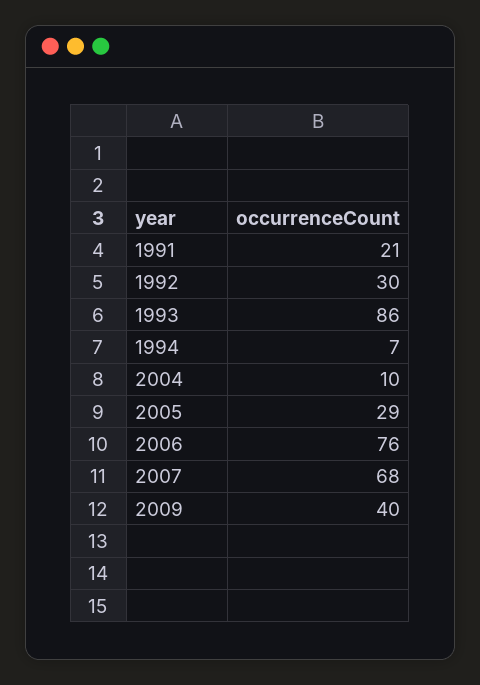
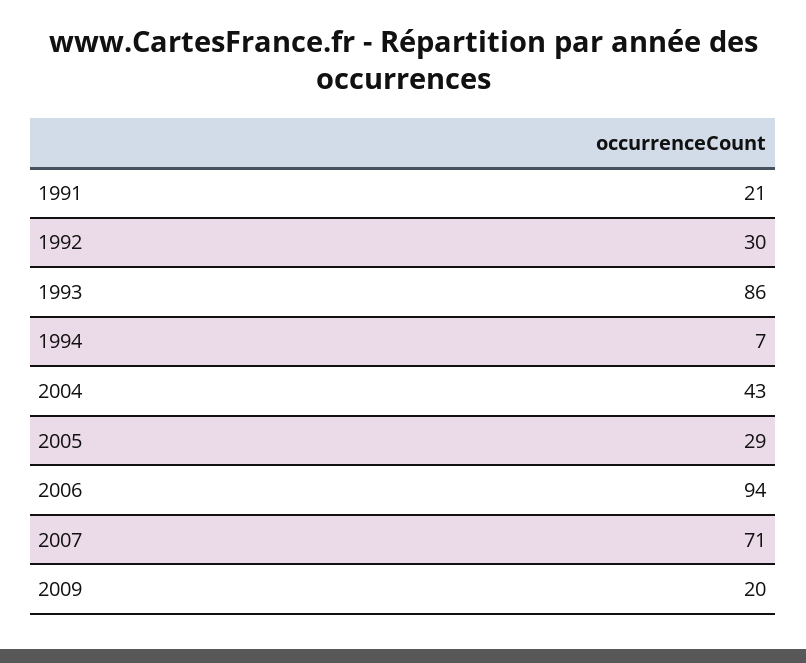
  {
    "1991": 21,
    "1992": 30,
    "1993": 86,
    "1994": 7,
-   "2004": 10,
+   "2004": 43,
    "2005": 29,
-   "2006": 76,
+   "2006": 94,
-   "2007": 68,
+   "2007": 71,
-   "2009": 40
+   "2009": 20
  }

